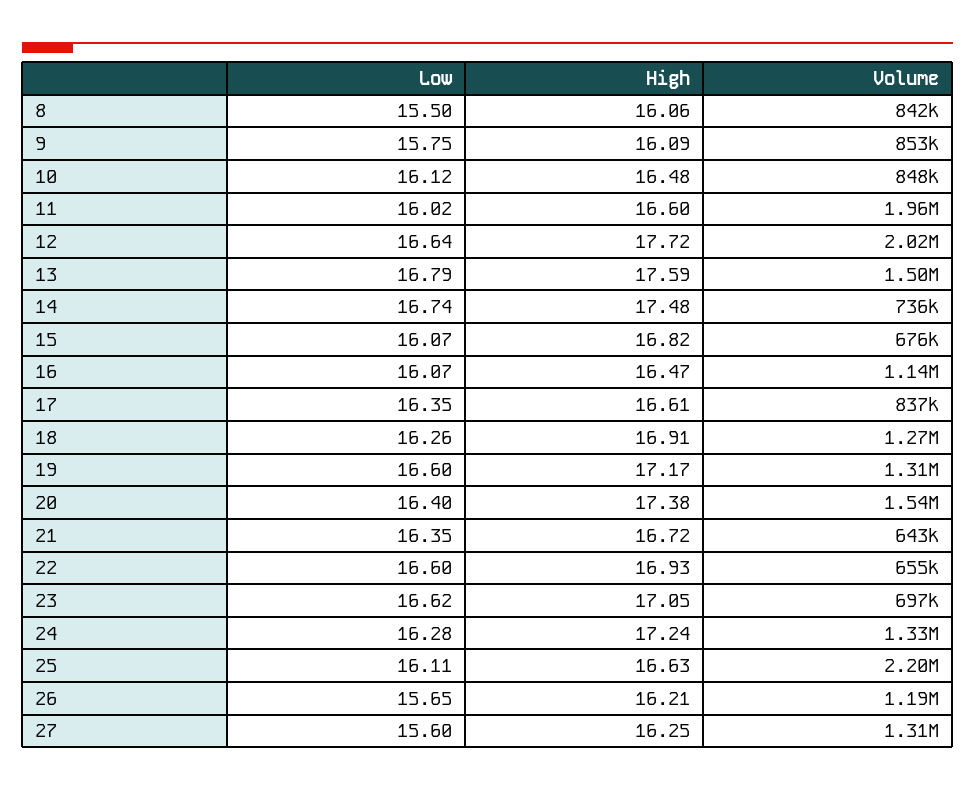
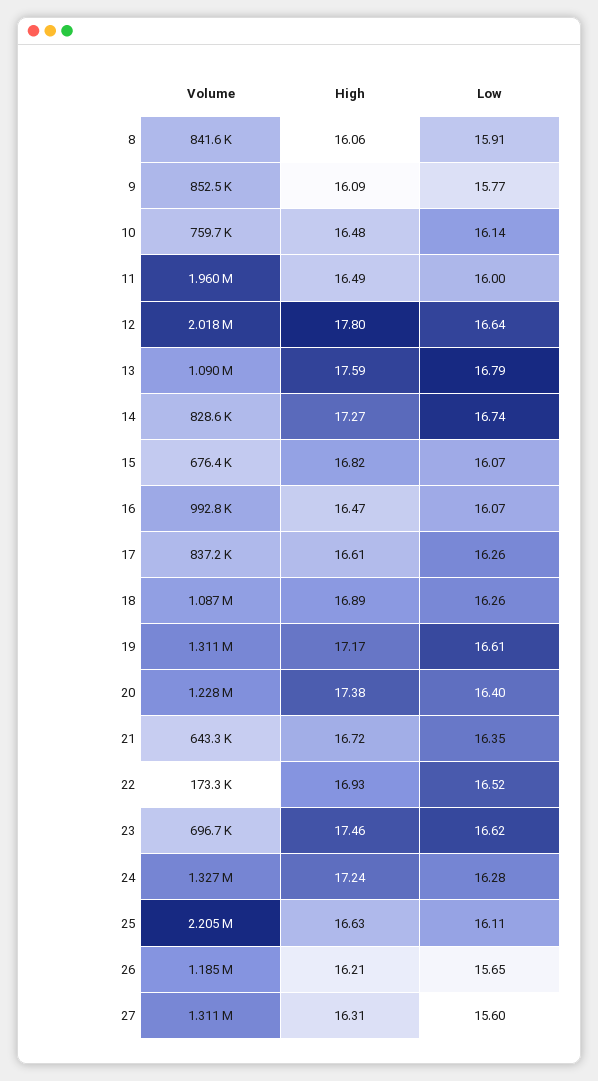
  {
    "Low": {
-     "8": 15.5,
+     "8": 15.91,
-     "9": 15.75,
+     "9": 15.77,
-     "10": 16.12,
+     "10": 16.14,
-     "11": 16.02,
+     "11": 16,
      "12": 16.64,
      "13": 16.79,
      "14": 16.74,
      "15": 16.07,
      "16": 16.07,
-     "17": 16.35,
+     "17": 16.26,
      "18": 16.26,
-     "19": 16.6,
+     "19": 16.61,
      "20": 16.4,
      "21": 16.35,
-     "22": 16.6,
+     "22": 16.52,
      "23": 16.62,
      "24": 16.28,
      "25": 16.11,
      "26": 15.65,
      "27": 15.6
    },
    "High": {
      "8": 16.06,
      "9": 16.09,
      "10": 16.48,
-     "11": 16.6,
+     "11": 16.49,
-     "12": 17.72,
+     "12": 17.8,
      "13": 17.59,
-     "14": 17.48,
+     "14": 17.27,
      "15": 16.82,
      "16": 16.47,
      "17": 16.61,
-     "18": 16.91,
+     "18": 16.89,
      "19": 17.17,
      "20": 17.38,
      "21": 16.72,
      "22": 16.93,
-     "23": 17.05,
+     "23": 17.46,
      "24": 17.24,
      "25": 16.63,
      "26": 16.21,
-     "27": 16.25
+     "27": 16.31
    },
    "Volume": {
      "8": 841600,
      "9": 852500,
-     "10": 848000,
+     "10": 759700,
      "11": 1960000,
      "12": 2018000,
-     "13": 1500000,
+     "13": 1090000,
-     "14": 736000,
+     "14": 828600,
      "15": 676400,
-     "16": 1140000,
+     "16": 992800,
      "17": 837200,
-     "18": 1270000,
+     "18": 1087000,
      "19": 1311000,
-     "20": 1540000,
+     "20": 1228000,
      "21": 643300,
-     "22": 655000,
+     "22": 173300,
      "23": 696700,
      "24": 1327000,
      "25": 2205000,
      "26": 1185000,
      "27": 1311000
    }
  }

